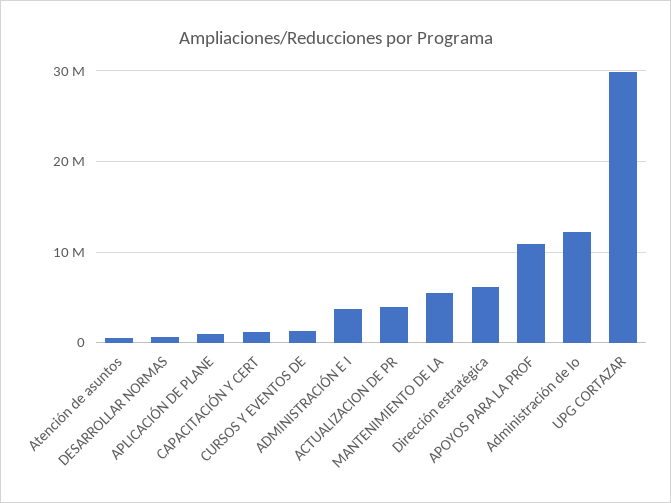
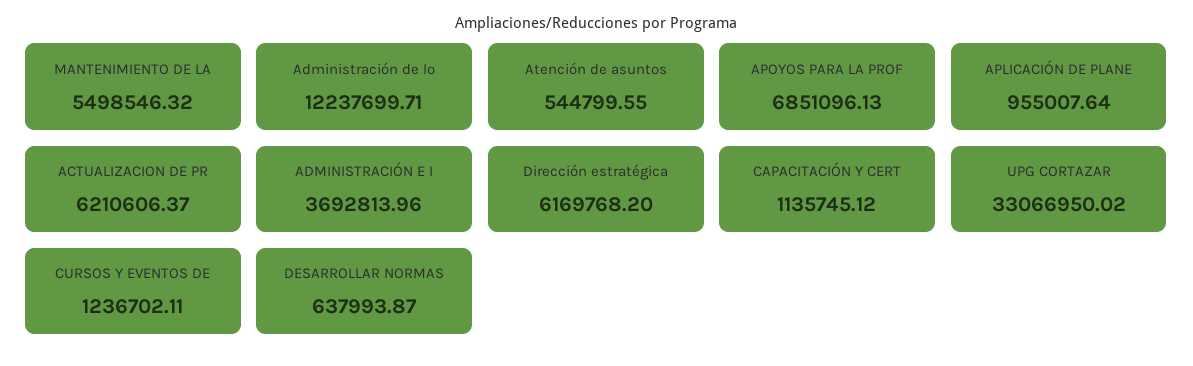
  {
    "Atención de asuntos": 544799.55,
    "DESARROLLAR NORMAS": 637993.87,
    "APLICACIÓN DE PLANE": 955007.64,
    "CAPACITACIÓN Y CERT": 1135745.12,
    "CURSOS Y EVENTOS DE": 1236702.11,
    "ADMINISTRACIÓN E I": 3692813.96,
-   "ACTUALIZACION DE PR": 4000000,
+   "ACTUALIZACION DE PR": 6210606.37,
    "MANTENIMIENTO DE LA": 5498546.32,
    "Dirección estratégica": 6169768.2,
-   "APOYOS PARA LA PROF": 11000000,
+   "APOYOS PARA LA PROF": 6851096.13,
    "Administración de lo": 12237699.71,
-   "UPG CORTAZAR": 30000000
+   "UPG CORTAZAR": 33066950.02
  }

